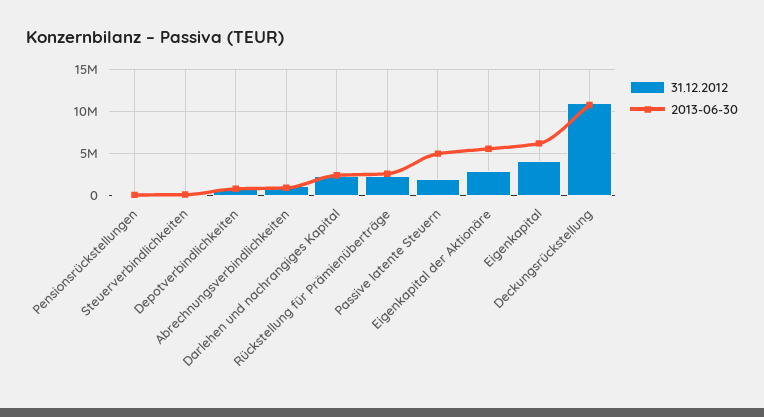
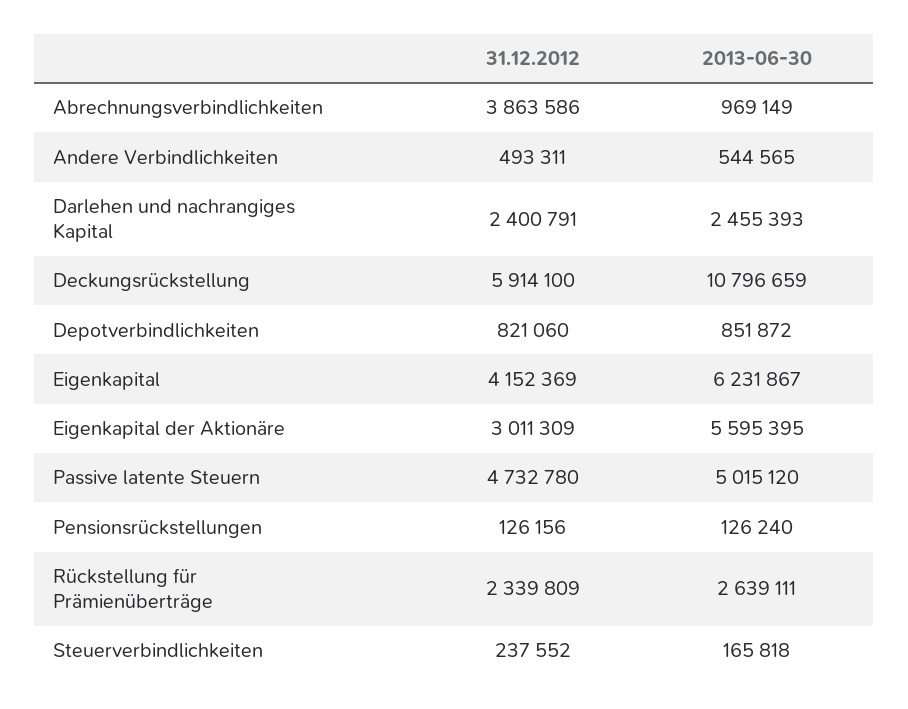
  {
    "31.12.2012": {
      "Pensionsrückstellungen": 126156,
      "Steuerverbindlichkeiten": 237552,
      "Depotverbindlichkeiten": 821060,
-     "Abrechnungsverbindlichkeiten": 1000000,
+     "Abrechnungsverbindlichkeiten": 3863586,
      "Darlehen und nachrangiges Kapital": 2400791,
      "Rückstellung für Prämienüberträge": 2339809,
-     "Passive latente Steuern": 2000000,
+     "Passive latente Steuern": 4732780,
      "Eigenkapital der Aktionäre": 3011309,
      "Eigenkapital": 4152369,
-     "Deckungsrückstellung": 11000000
+     "Deckungsrückstellung": 5914100,
+     "Andere Verbindlichkeiten": 493311
    },
    "2013-06-30": {
      "Pensionsrückstellungen": 126240,
      "Steuerverbindlichkeiten": 165818,
      "Depotverbindlichkeiten": 851872,
      "Abrechnungsverbindlichkeiten": 969149,
      "Darlehen und nachrangiges Kapital": 2455393,
      "Rückstellung für Prämienüberträge": 2639111,
      "Passive latente Steuern": 5015120,
      "Eigenkapital der Aktionäre": 5595395,
      "Eigenkapital": 6231867,
-     "Deckungsrückstellung": 10796659
+     "Deckungsrückstellung": 10796659,
+     "Andere Verbindlichkeiten": 544565
    }
  }

